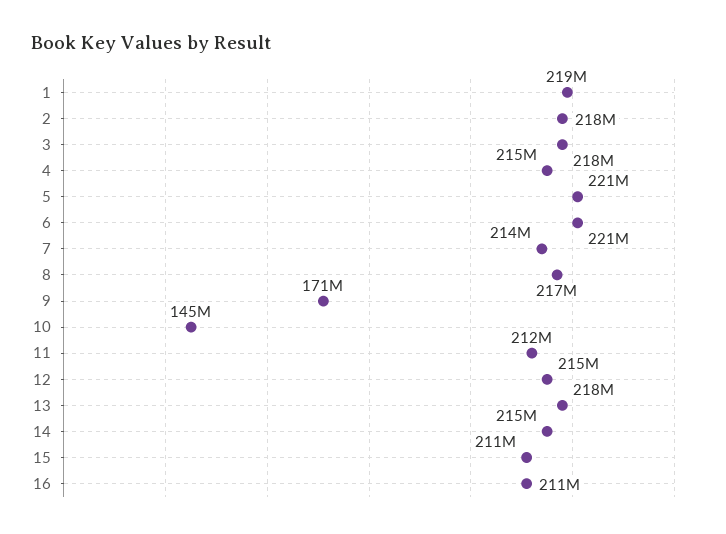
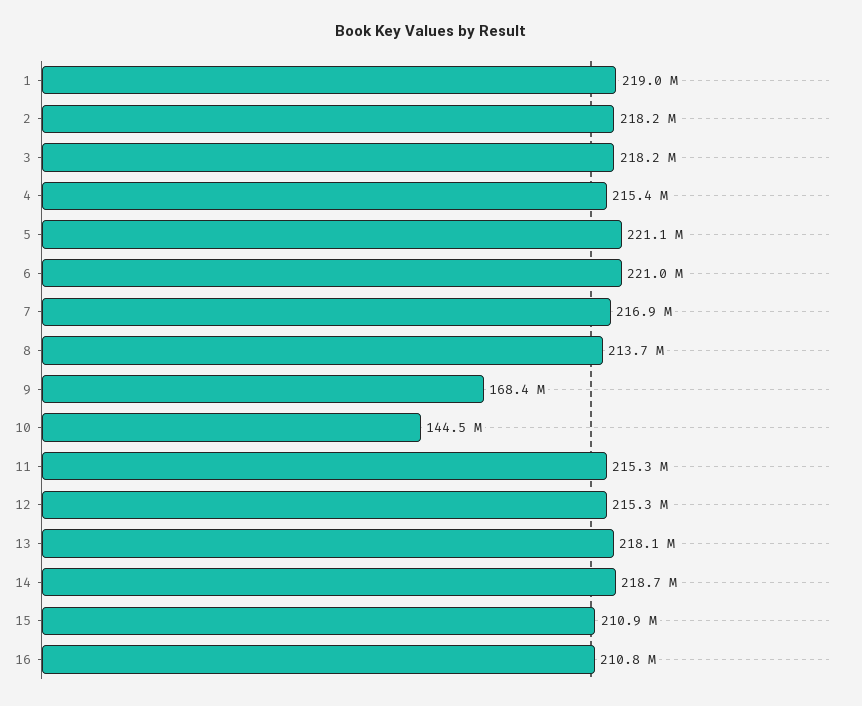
  {
    "1": 219000000,
    "2": 218200000,
    "3": 218200000,
    "4": 215400000,
    "5": 221100000,
    "6": 221000000,
-   "7": 214000000,
+   "7": 216900000,
-   "8": 217000000,
+   "8": 213700000,
-   "9": 171000000,
+   "9": 168400000,
    "10": 144500000,
-   "11": 212000000,
+   "11": 215300000,
    "12": 215300000,
    "13": 218100000,
-   "14": 215000000,
+   "14": 218700000,
    "15": 210900000,
    "16": 210800000
  }

